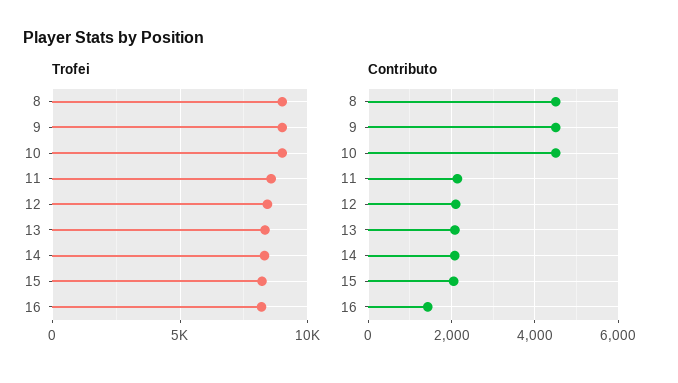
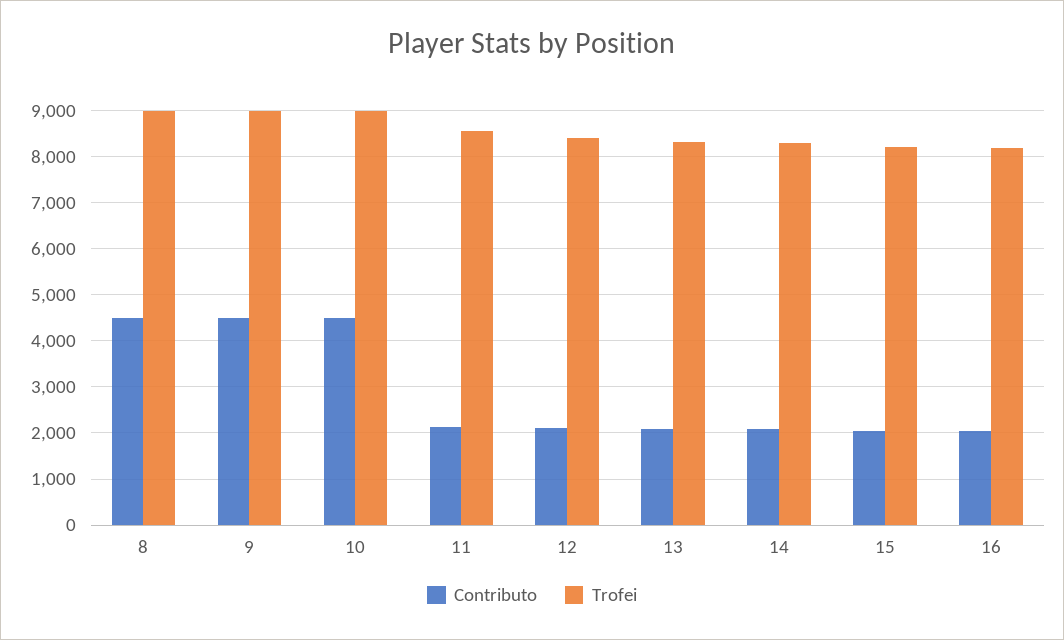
  {
    "Trofei": {
      "8": 9000,
      "9": 9000,
      "10": 9000,
      "11": 8600,
      "12": 8400,
      "13": 8400,
      "14": 8400,
      "15": 8200,
      "16": 8200
    },
    "Contributo": {
      "8": 4600,
      "9": 4600,
      "10": 4600,
      "11": 2200,
      "12": 2200,
      "13": 2000,
      "14": 2000,
      "15": 2000,
-     "16": 1400
+     "16": 2000
    }
  }

